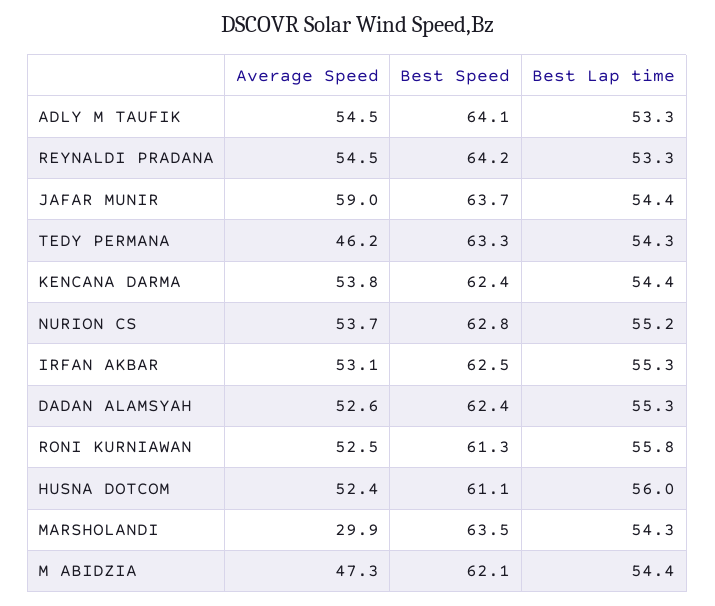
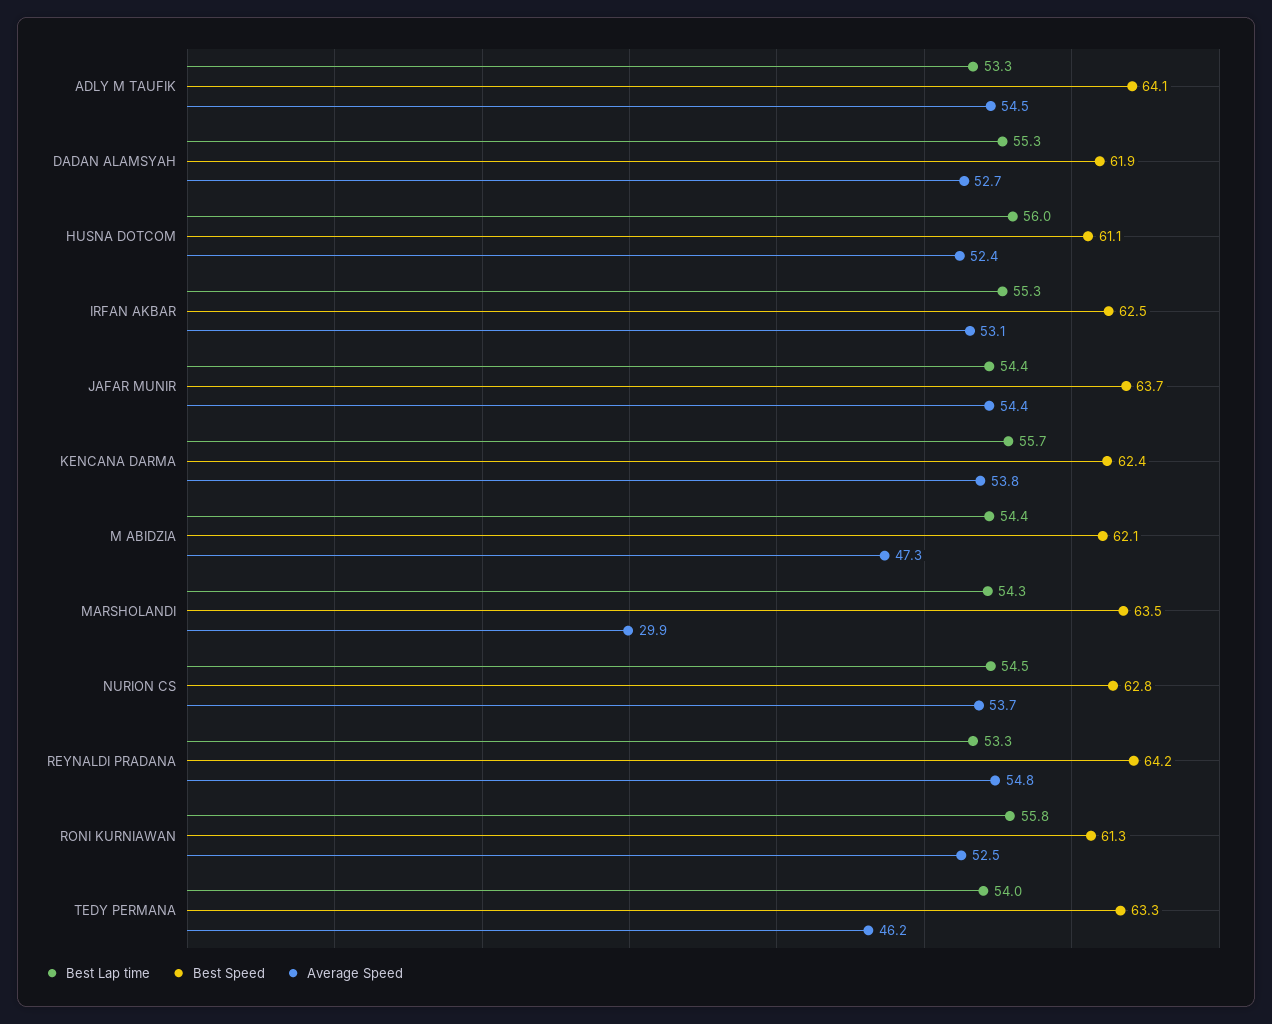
  {
    "Average Speed": {
      "ADLY M TAUFIK": 54.5,
-     "REYNALDI PRADANA": 54.5,
+     "REYNALDI PRADANA": 54.8,
-     "JAFAR MUNIR": 59,
+     "JAFAR MUNIR": 54.4,
      "TEDY PERMANA": 46.2,
      "KENCANA DARMA": 53.8,
      "NURION CS": 53.7,
      "IRFAN AKBAR": 53.1,
-     "DADAN ALAMSYAH": 52.6,
+     "DADAN ALAMSYAH": 52.7,
      "RONI KURNIAWAN": 52.5,
      "HUSNA DOTCOM": 52.4,
      "MARSHOLANDI": 29.9,
      "M ABIDZIA": 47.3
    },
    "Best Speed": {
      "ADLY M TAUFIK": 64.1,
      "REYNALDI PRADANA": 64.2,
      "JAFAR MUNIR": 63.7,
      "TEDY PERMANA": 63.3,
      "KENCANA DARMA": 62.4,
      "NURION CS": 62.8,
      "IRFAN AKBAR": 62.5,
-     "DADAN ALAMSYAH": 62.4,
+     "DADAN ALAMSYAH": 61.9,
      "RONI KURNIAWAN": 61.3,
      "HUSNA DOTCOM": 61.1,
      "MARSHOLANDI": 63.5,
      "M ABIDZIA": 62.1
    },
    "Best Lap time": {
      "ADLY M TAUFIK": 53.3,
      "REYNALDI PRADANA": 53.3,
      "JAFAR MUNIR": 54.4,
-     "TEDY PERMANA": 54.3,
+     "TEDY PERMANA": 54,
-     "KENCANA DARMA": 54.4,
+     "KENCANA DARMA": 55.7,
-     "NURION CS": 55.2,
+     "NURION CS": 54.5,
      "IRFAN AKBAR": 55.3,
      "DADAN ALAMSYAH": 55.3,
      "RONI KURNIAWAN": 55.8,
      "HUSNA DOTCOM": 56,
      "MARSHOLANDI": 54.3,
      "M ABIDZIA": 54.4
    }
  }

